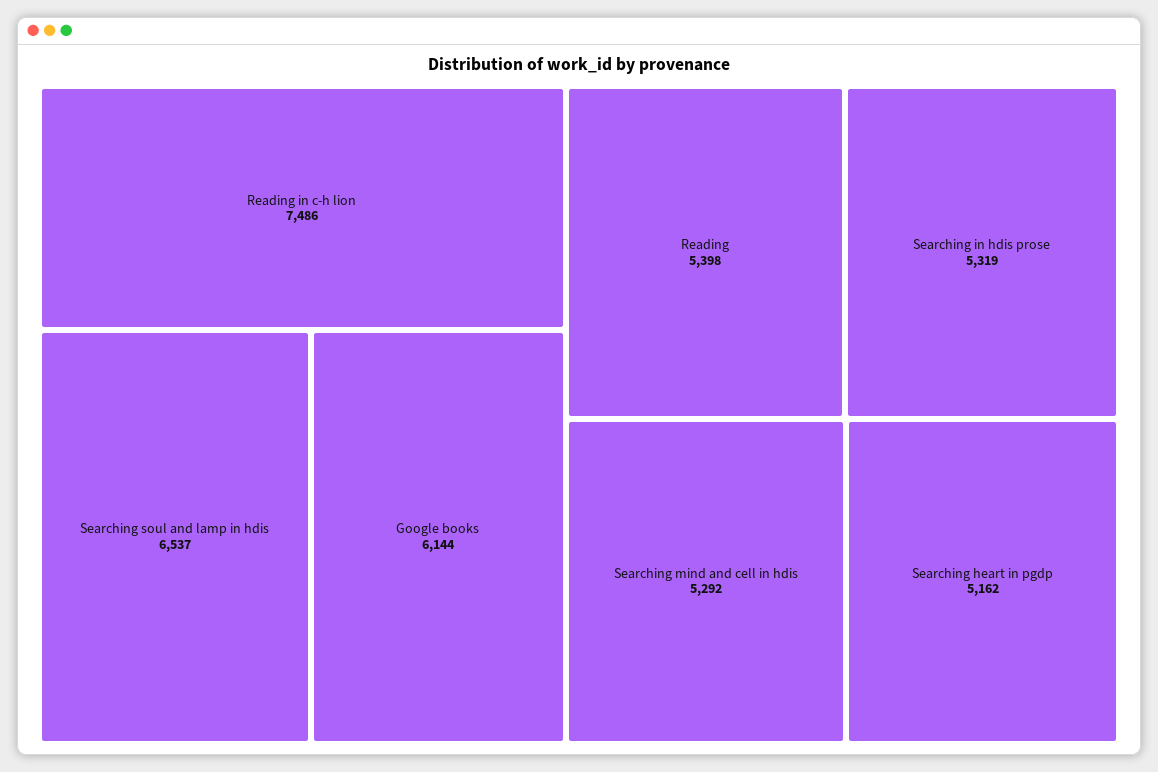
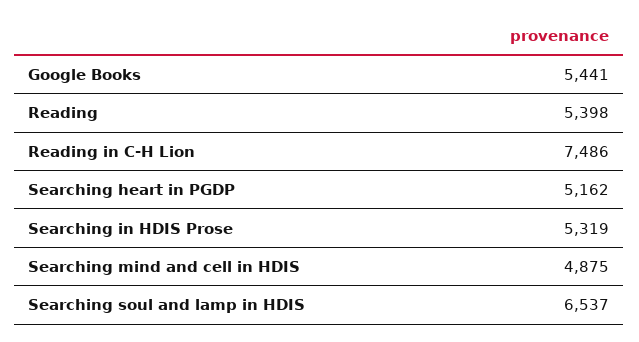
  {
    "Reading in c-h lion": 7486,
    "Searching soul and lamp in hdis": 6537,
-   "Google books": 6144,
+   "Google books": 5441,
    "Reading": 5398,
    "Searching in hdis prose": 5319,
-   "Searching mind and cell in hdis": 5292,
+   "Searching mind and cell in hdis": 4875,
    "Searching heart in pgdp": 5162
  }

